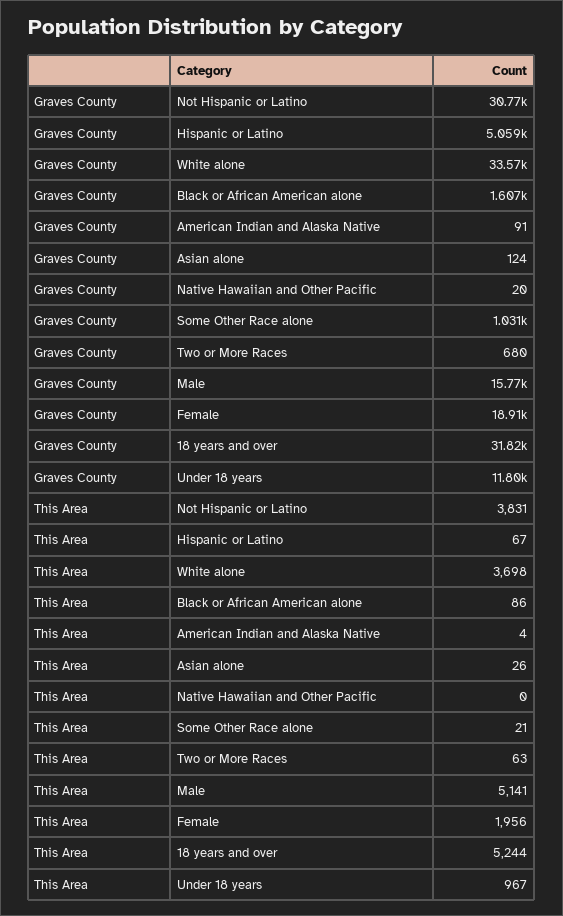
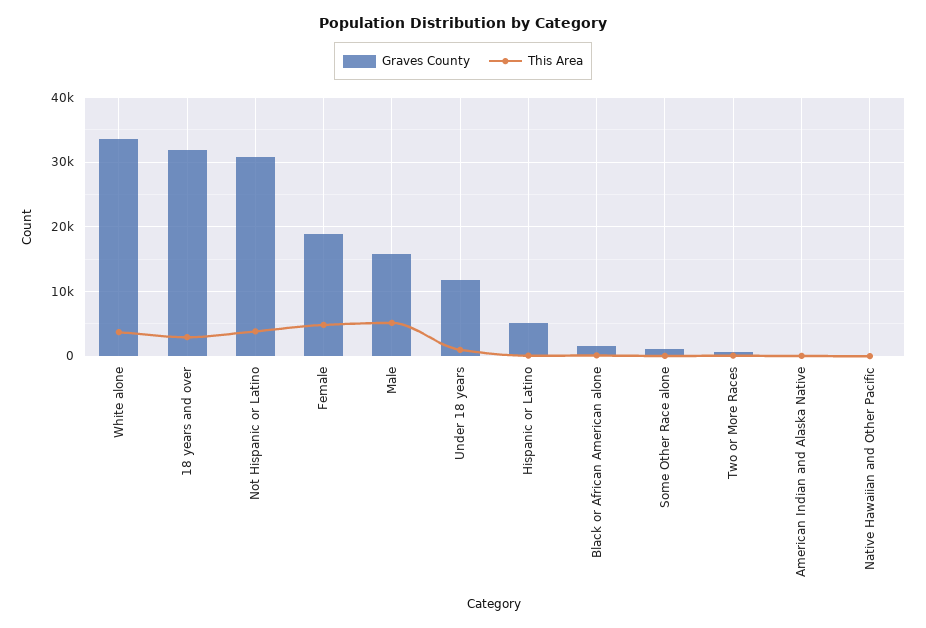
  {
    "Graves County": {
      "Not Hispanic or Latino": 30770,
      "Hispanic or Latino": 5059,
      "White alone": 33570,
      "Black or African American alone": 1607,
      "American Indian and Alaska Native": 91,
-     "Asian alone": 124,
      "Native Hawaiian and Other Pacific": 20,
      "Some Other Race alone": 1031,
      "Two or More Races": 680,
      "Male": 15770,
      "Female": 18910,
      "18 years and over": 31820,
      "Under 18 years": 11800
    },
    "This Area": {
      "Not Hispanic or Latino": 3831,
      "Hispanic or Latino": 67,
      "White alone": 3698,
      "Black or African American alone": 86,
      "American Indian and Alaska Native": 4,
-     "Asian alone": 26,
      "Native Hawaiian and Other Pacific": 0,
      "Some Other Race alone": 21,
      "Two or More Races": 63,
      "Male": 5141,
-     "Female": 1956,
+     "Female": 5000,
-     "18 years and over": 5244,
+     "18 years and over": 3000,
      "Under 18 years": 967
    }
  }

